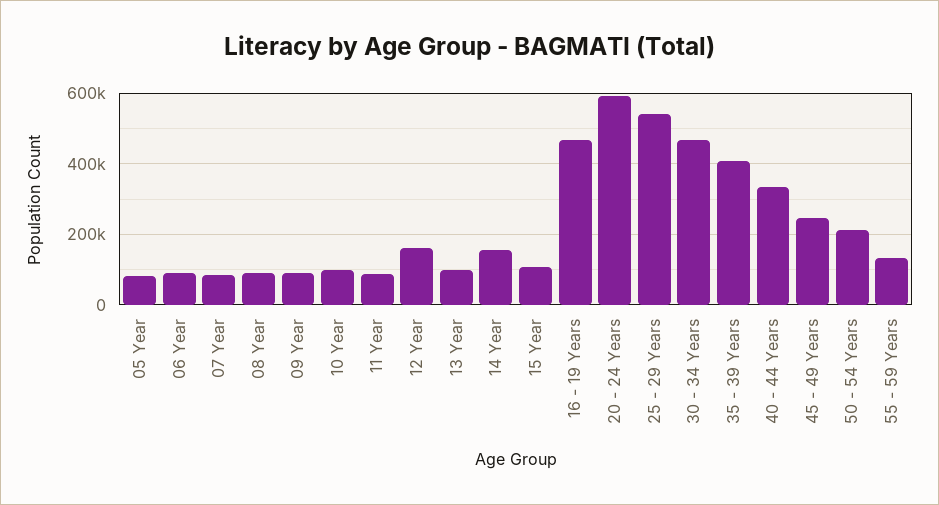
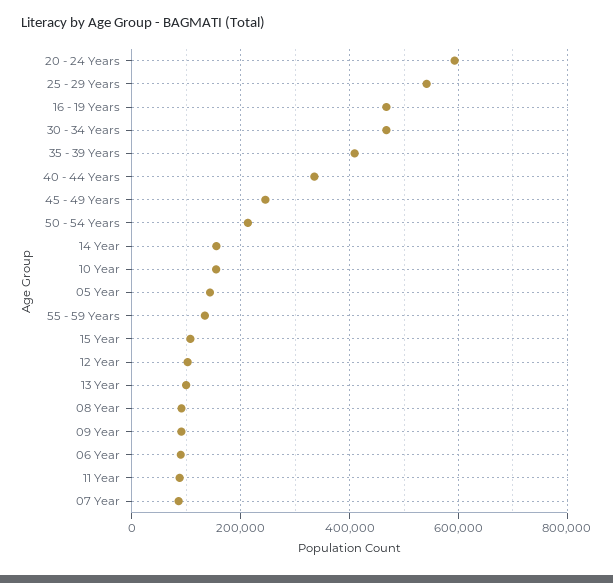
  {
-   "05 Year": 80000,
+   "05 Year": 140000,
    "06 Year": 80000,
    "07 Year": 80000,
    "08 Year": 100000,
    "09 Year": 100000,
-   "10 Year": 100000,
+   "10 Year": 160000,
    "11 Year": 80000,
-   "12 Year": 160000,
+   "12 Year": 100000,
    "13 Year": 100000,
    "14 Year": 160000,
    "15 Year": 100000,
    "16 - 19 Years": 460000,
    "20 - 24 Years": 600000,
    "25 - 29 Years": 540000,
    "30 - 34 Years": 460000,
    "35 - 39 Years": 400000,
    "40 - 44 Years": 340000,
    "45 - 49 Years": 240000,
    "50 - 54 Years": 220000,
    "55 - 59 Years": 140000
  }

